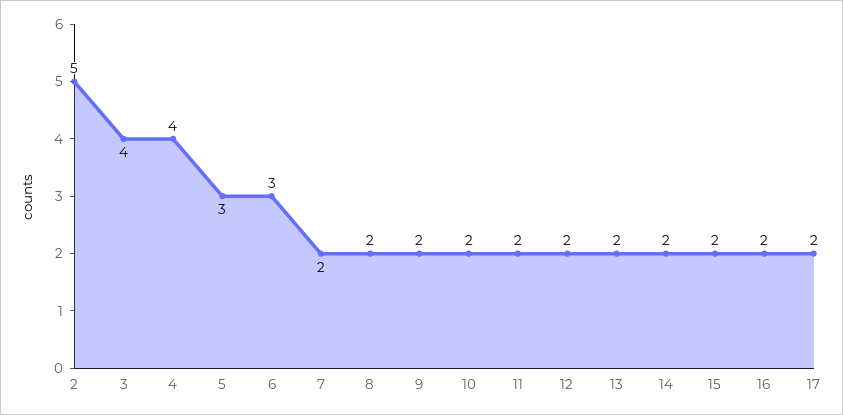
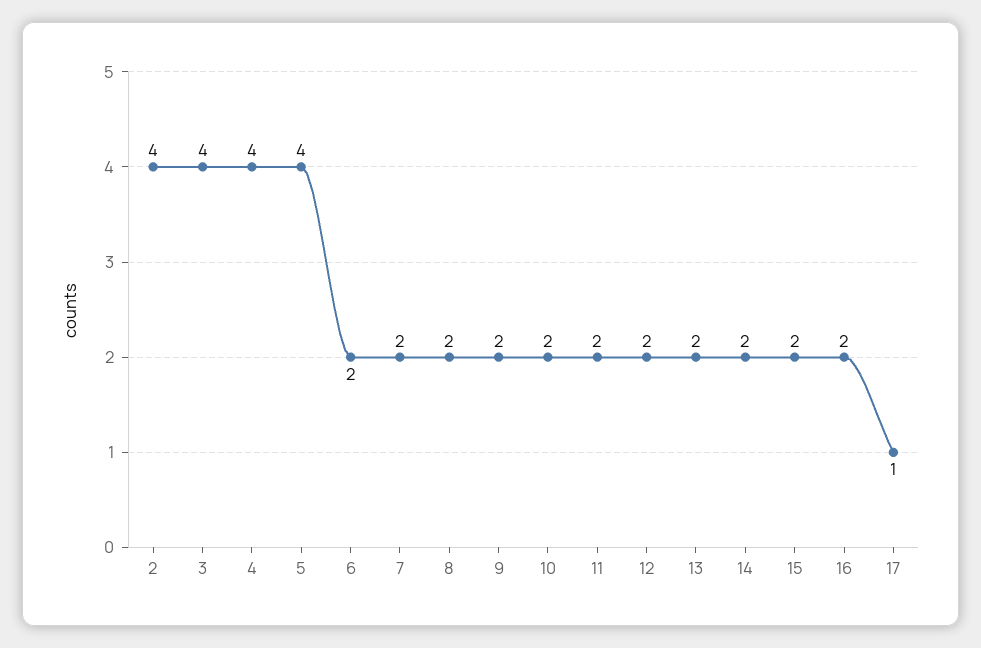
  {
-   "2": 5,
+   "2": 4,
    "3": 4,
    "4": 4,
-   "5": 3,
+   "5": 4,
-   "6": 3,
+   "6": 2,
    "7": 2,
    "8": 2,
    "9": 2,
    "10": 2,
    "11": 2,
    "12": 2,
    "13": 2,
    "14": 2,
    "15": 2,
    "16": 2,
-   "17": 2
+   "17": 1
  }

